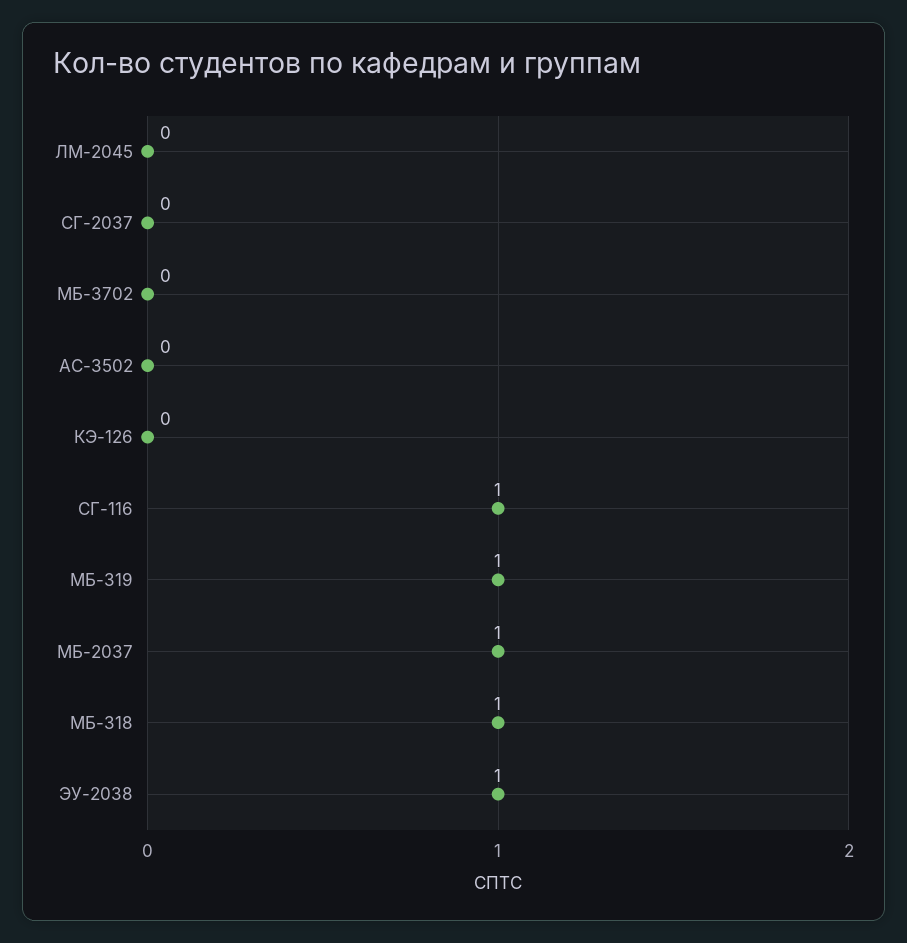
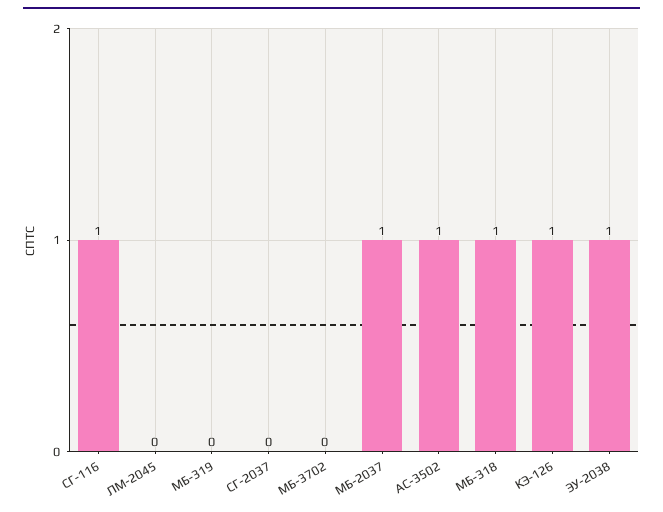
  {
    "ЛМ-2045": 0,
    "СГ-2037": 0,
    "МБ-3702": 0,
-   "АС-3502": 0,
+   "АС-3502": 1,
-   "КЭ-126": 0,
+   "КЭ-126": 1,
    "СГ-116": 1,
-   "МБ-319": 1,
+   "МБ-319": 0,
    "МБ-2037": 1,
    "МБ-318": 1,
    "ЭУ-2038": 1
  }

